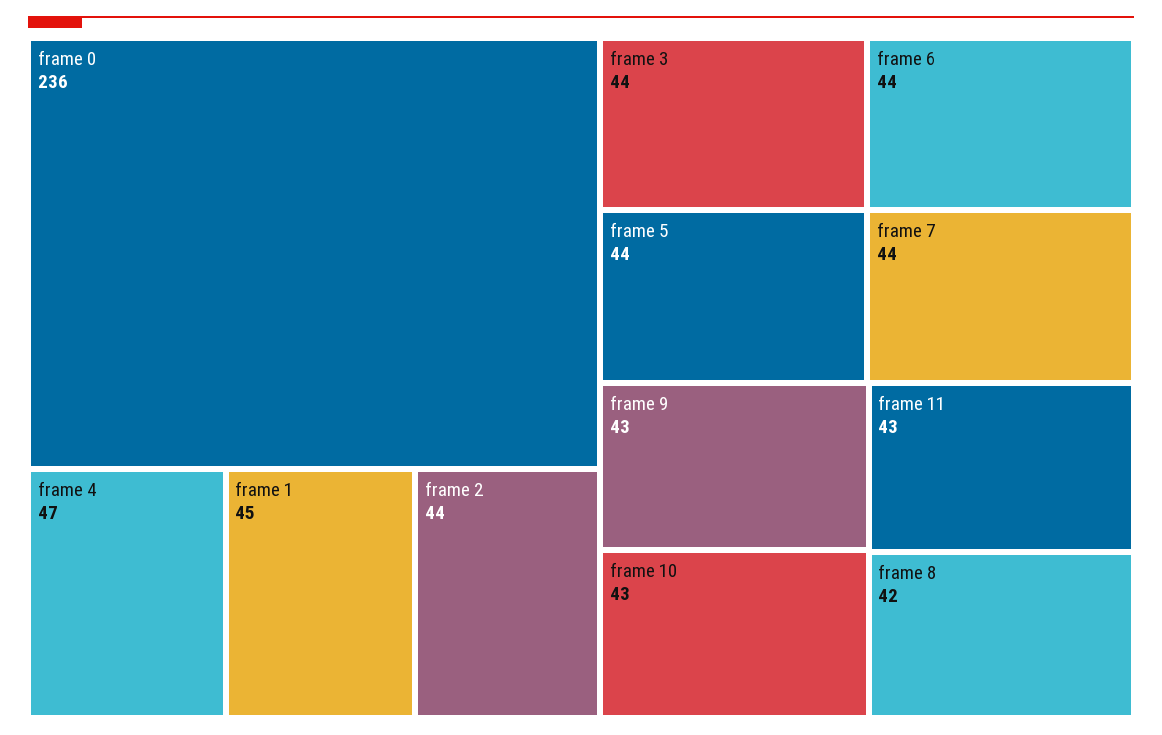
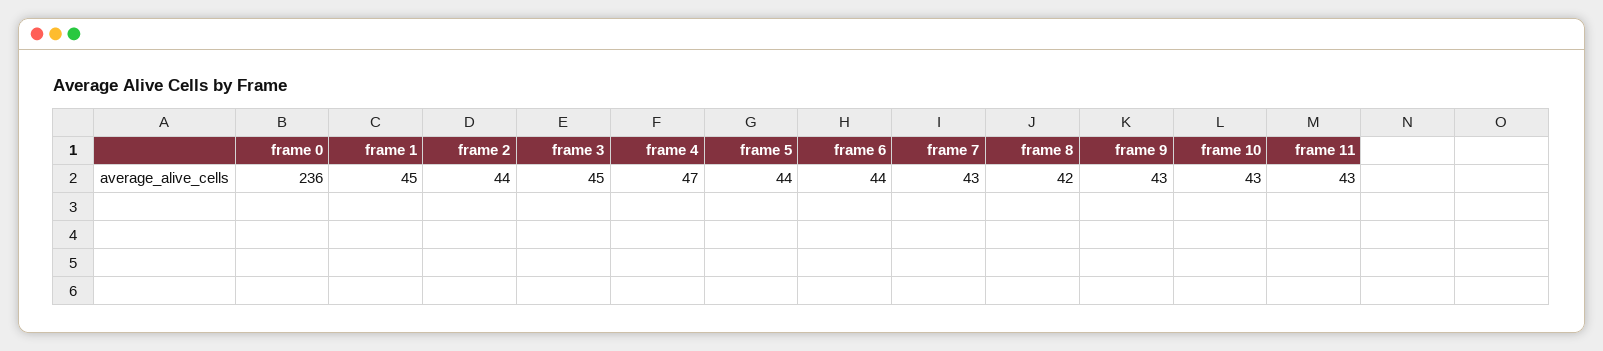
  {
    "frame 0": 236,
    "frame 4": 47,
    "frame 1": 45,
    "frame 2": 44,
-   "frame 3": 44,
+   "frame 3": 45,
    "frame 5": 44,
    "frame 6": 44,
-   "frame 7": 44,
+   "frame 7": 43,
    "frame 9": 43,
    "frame 10": 43,
    "frame 11": 43,
    "frame 8": 42
  }

